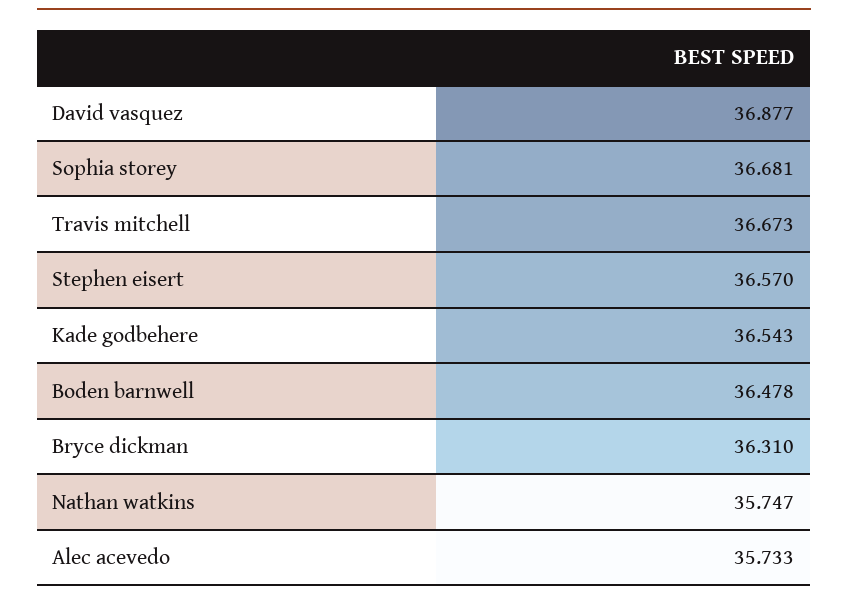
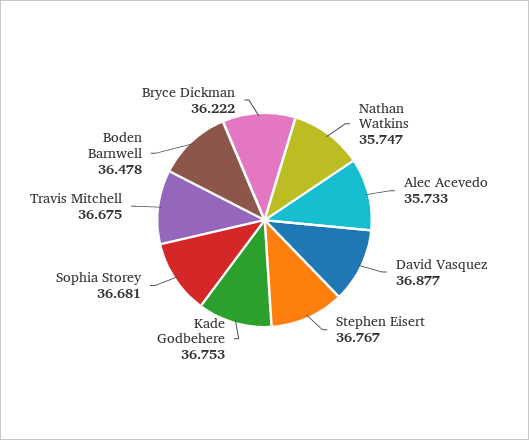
  {
    "David vasquez": 36.877,
    "Sophia storey": 36.681,
-   "Travis mitchell": 36.673,
+   "Travis mitchell": 36.675,
-   "Stephen eisert": 36.57,
+   "Stephen eisert": 36.767,
-   "Kade godbehere": 36.543,
+   "Kade godbehere": 36.753,
    "Boden barnwell": 36.478,
-   "Bryce dickman": 36.31,
+   "Bryce dickman": 36.222,
    "Nathan watkins": 35.747,
    "Alec acevedo": 35.733
  }

